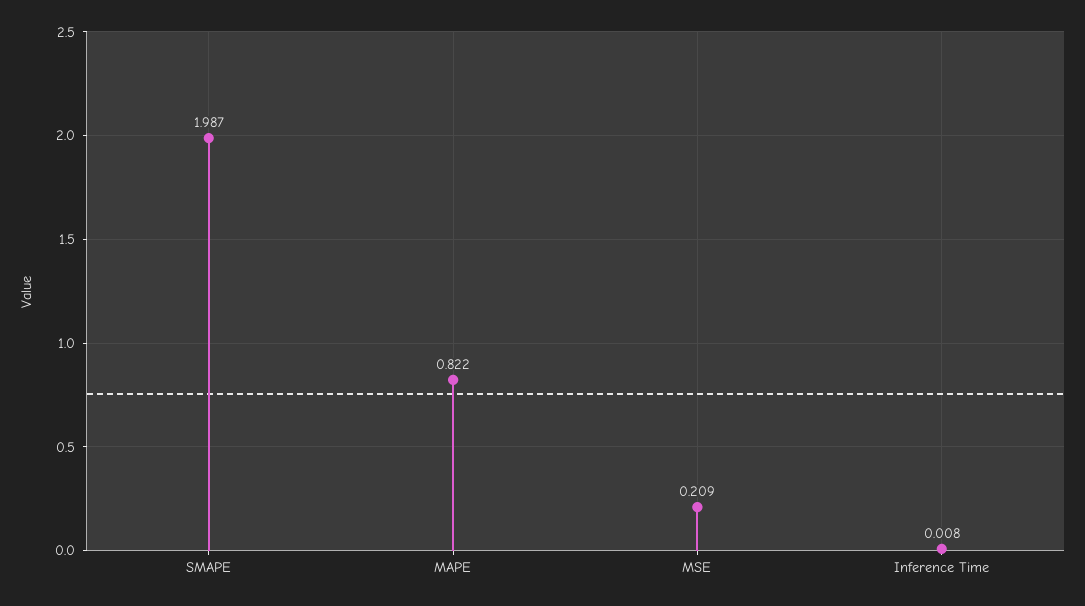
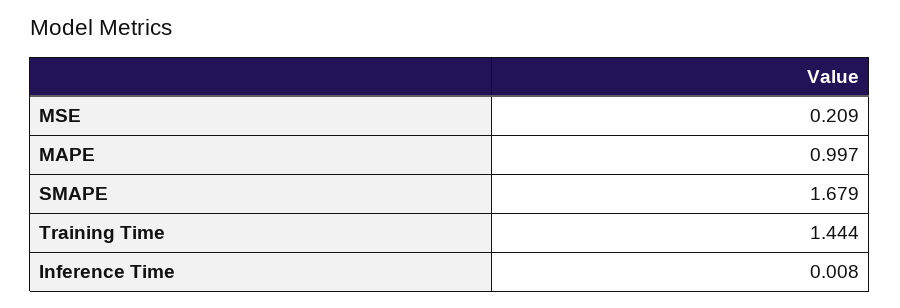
  {
-   "SMAPE": 1.987,
+   "SMAPE": 1.679,
-   "MAPE": 0.822,
+   "MAPE": 0.997,
    "MSE": 0.209,
-   "Inference Time": 0.008
+   "Inference Time": 0.008,
+   "Training Time": 1.444
  }

